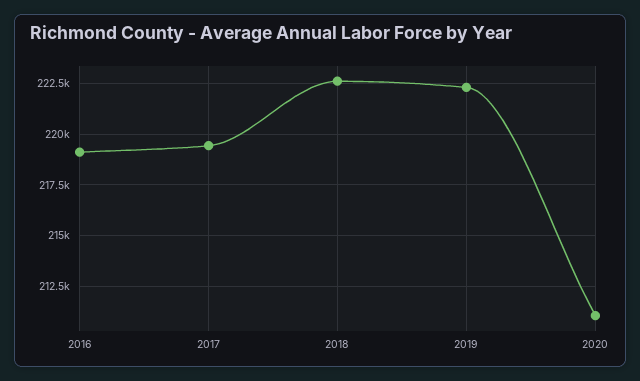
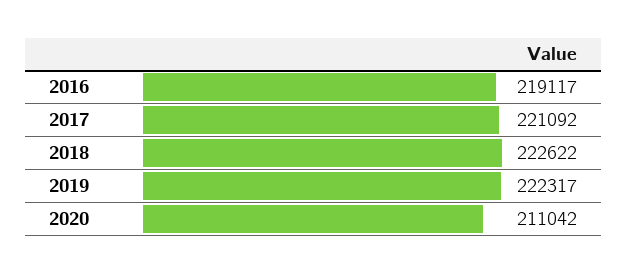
  {
    "2016": 219117,
-   "2017": 219500,
+   "2017": 221092,
    "2018": 222622,
    "2019": 222317,
    "2020": 211042
  }

